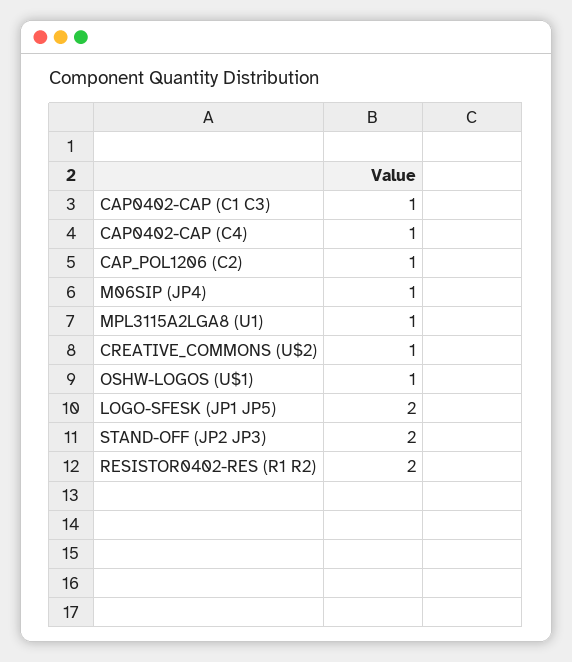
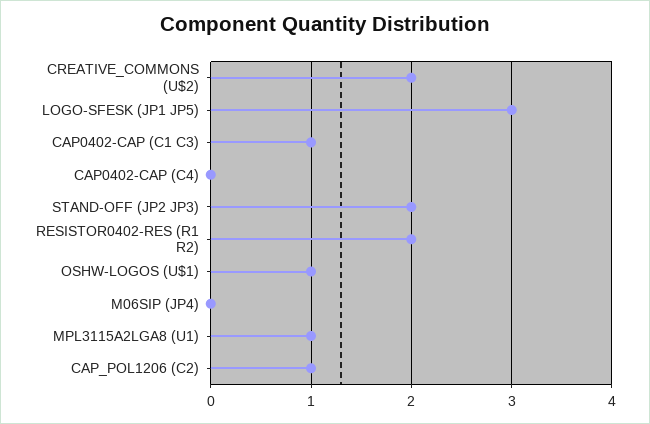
  {
    "CAP0402-CAP (C1 C3)": 1,
-   "CAP0402-CAP (C4)": 1,
+   "CAP0402-CAP (C4)": 0,
    "CAP_POL1206 (C2)": 1,
-   "M06SIP (JP4)": 1,
+   "M06SIP (JP4)": 0,
    "MPL3115A2LGA8 (U1)": 1,
-   "CREATIVE_COMMONS (U$2)": 1,
+   "CREATIVE_COMMONS (U$2)": 2,
    "OSHW-LOGOS (U$1)": 1,
-   "LOGO-SFESK (JP1 JP5)": 2,
+   "LOGO-SFESK (JP1 JP5)": 3,
    "STAND-OFF (JP2 JP3)": 2,
    "RESISTOR0402-RES (R1 R2)": 2
  }

